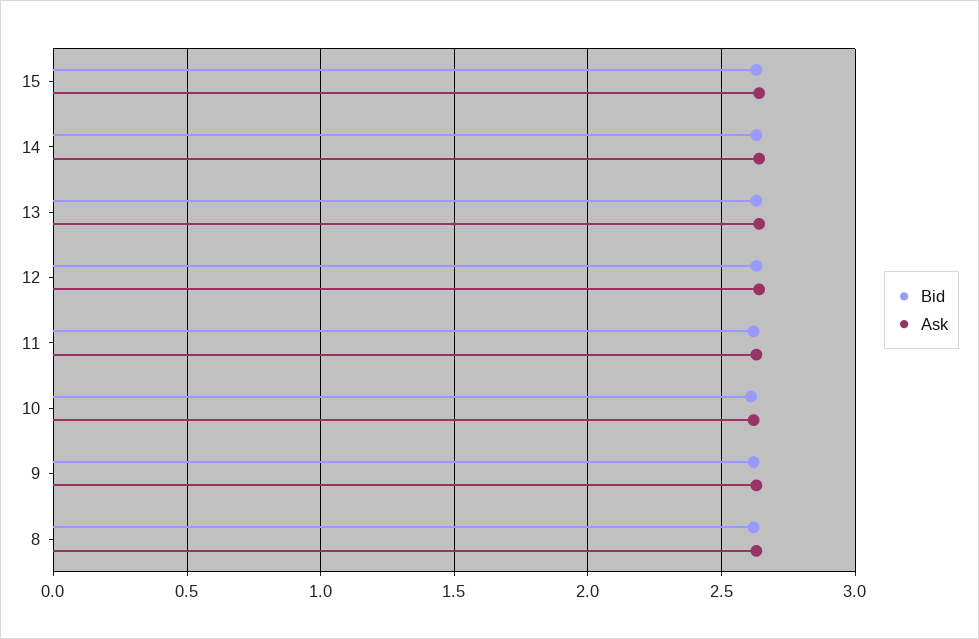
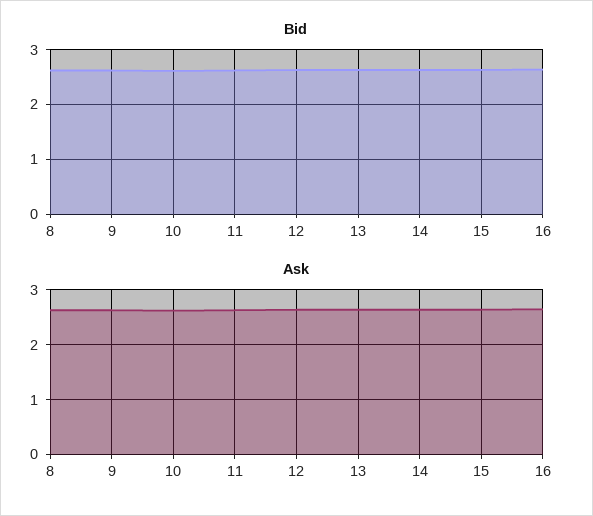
  {
    "Bid": {
      "15": 2.65,
      "14": 2.65,
      "13": 2.65,
      "12": 2.65,
      "11": 2.6,
      "10": 2.6,
      "9": 2.6,
-     "8": 2.6
+     "8": 2.6,
+     "16": 2.6
    },
    "Ask": {
      "15": 2.65,
      "14": 2.65,
      "13": 2.65,
      "12": 2.65,
      "11": 2.65,
      "10": 2.6,
      "9": 2.65,
-     "8": 2.65
+     "8": 2.65,
+     "16": 2.6
    }
  }

